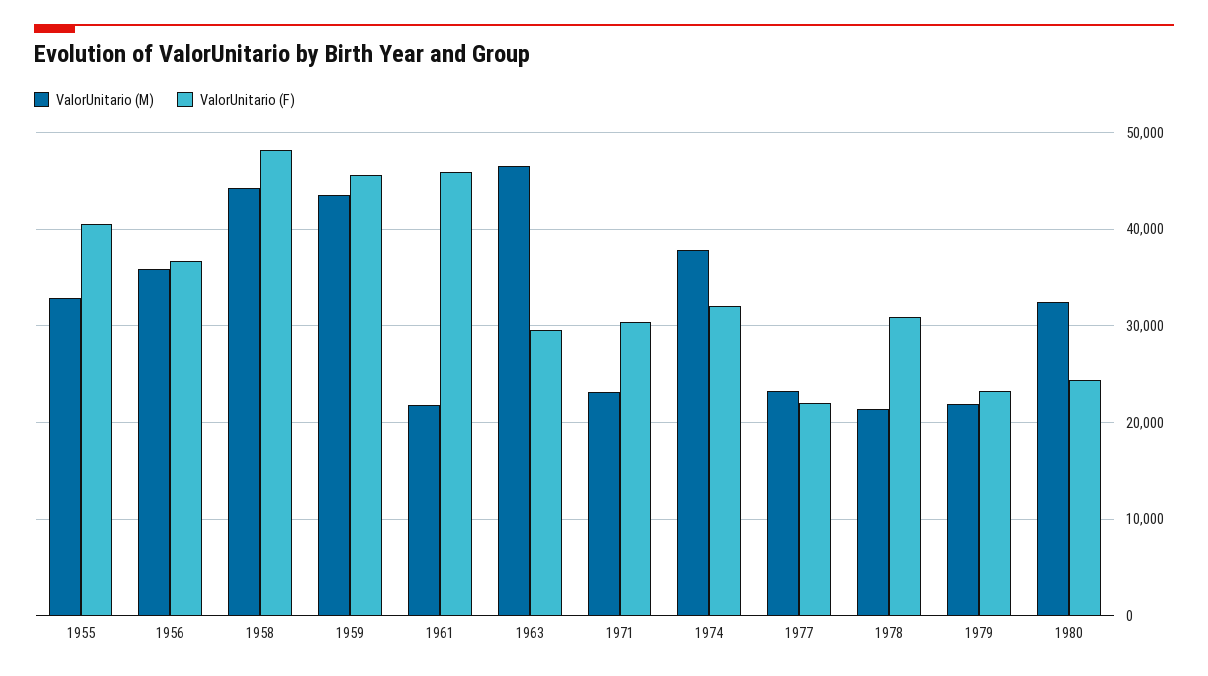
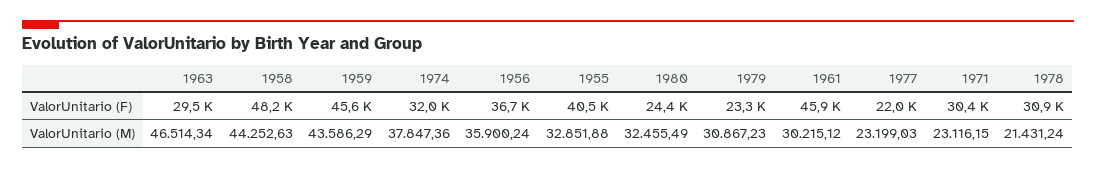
  {
    "ValorUnitario (M)": {
      "1955": 32851.88,
      "1956": 35900.24,
      "1958": 44252.63,
      "1959": 43586.29,
-     "1961": 22000,
+     "1961": 30215.12,
      "1963": 46514.34,
      "1971": 23116.15,
      "1974": 37847.36,
      "1977": 23199.03,
      "1978": 21431.24,
-     "1979": 22000,
+     "1979": 30867.23,
      "1980": 32455.49
    },
    "ValorUnitario (F)": {
      "1955": 40500,
      "1956": 36700,
      "1958": 48200,
      "1959": 45600,
      "1961": 45900,
      "1963": 29500,
      "1971": 30400,
      "1974": 32000,
      "1977": 22000,
      "1978": 30900,
      "1979": 23300,
      "1980": 24400
    }
  }

